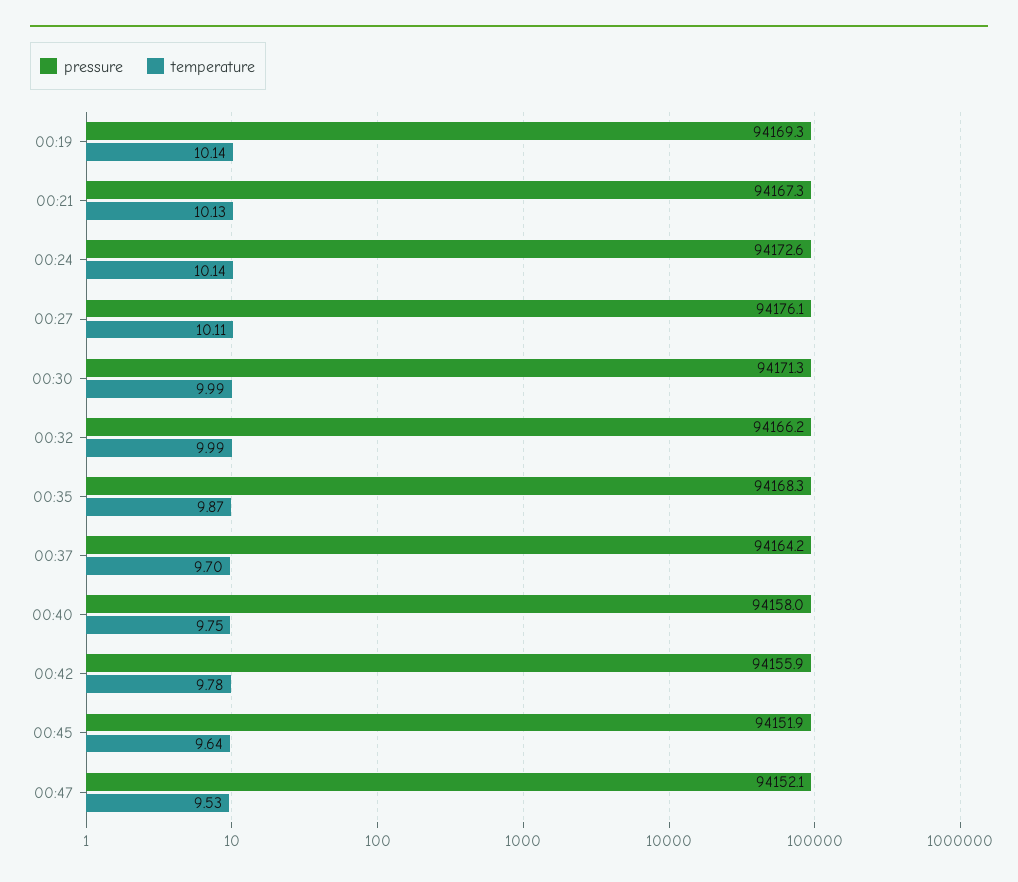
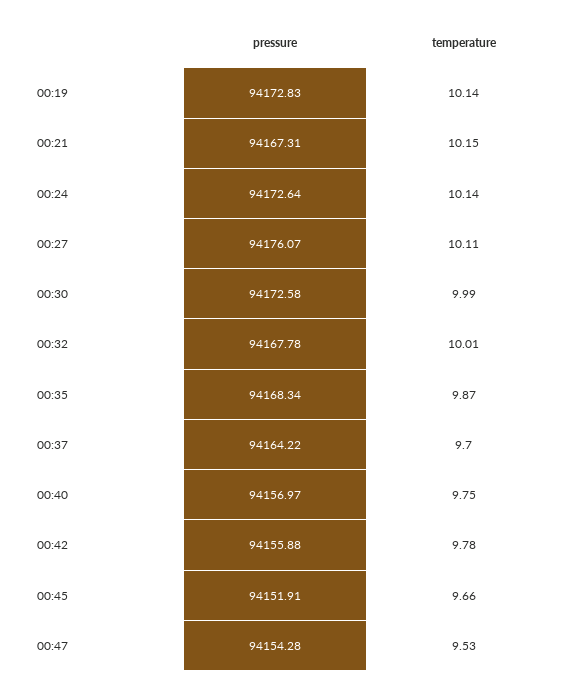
  {
    "pressure": {
-     "00:19": 94169.3,
+     "00:19": 94172.83,
      "00:21": 94167.31,
      "00:24": 94172.64,
      "00:27": 94176.07,
-     "00:30": 94171.3,
+     "00:30": 94172.58,
-     "00:32": 94166.2,
+     "00:32": 94167.78,
      "00:35": 94168.34,
      "00:37": 94164.22,
-     "00:40": 94158,
+     "00:40": 94156.97,
      "00:42": 94155.88,
      "00:45": 94151.91,
-     "00:47": 94152.1
+     "00:47": 94154.28
    },
    "temperature": {
      "00:19": 10.14,
-     "00:21": 10.13,
+     "00:21": 10.15,
      "00:24": 10.14,
      "00:27": 10.11,
      "00:30": 9.99,
-     "00:32": 9.99,
+     "00:32": 10.01,
      "00:35": 9.87,
      "00:37": 9.7,
      "00:40": 9.75,
      "00:42": 9.78,
-     "00:45": 9.64,
+     "00:45": 9.66,
      "00:47": 9.53
    }
  }

